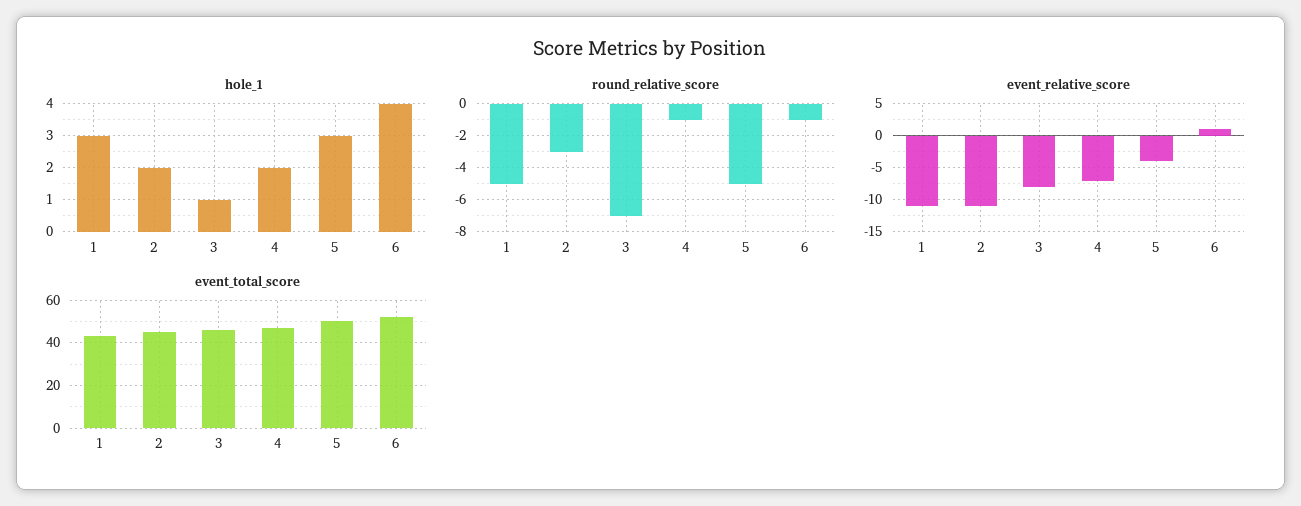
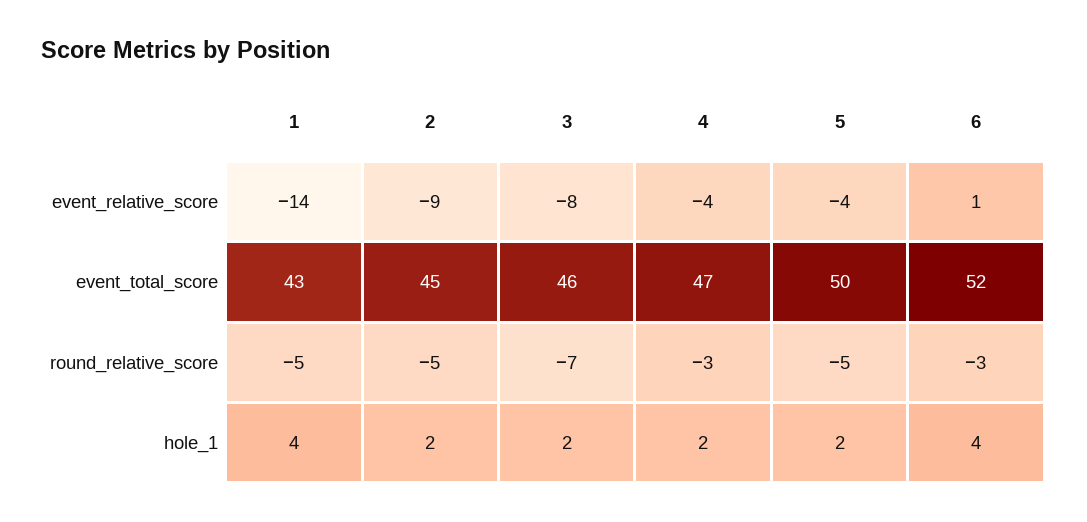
  {
    "hole_1": {
-     "1": 3,
+     "1": 4,
      "2": 2,
-     "3": 1,
+     "3": 2,
      "4": 2,
-     "5": 3,
+     "5": 2,
      "6": 4
    },
    "round_relative_score": {
      "1": -5,
-     "2": -3,
+     "2": -5,
      "3": -7,
-     "4": -1,
+     "4": -3,
      "5": -5,
-     "6": -1
+     "6": -3
    },
    "event_relative_score": {
-     "1": -11,
+     "1": -14,
-     "2": -11,
+     "2": -9,
      "3": -8,
-     "4": -7,
+     "4": -4,
      "5": -4,
      "6": 1
    },
    "event_total_score": {
      "1": 43,
      "2": 45,
      "3": 46,
      "4": 47,
      "5": 50,
      "6": 52
    }
  }

